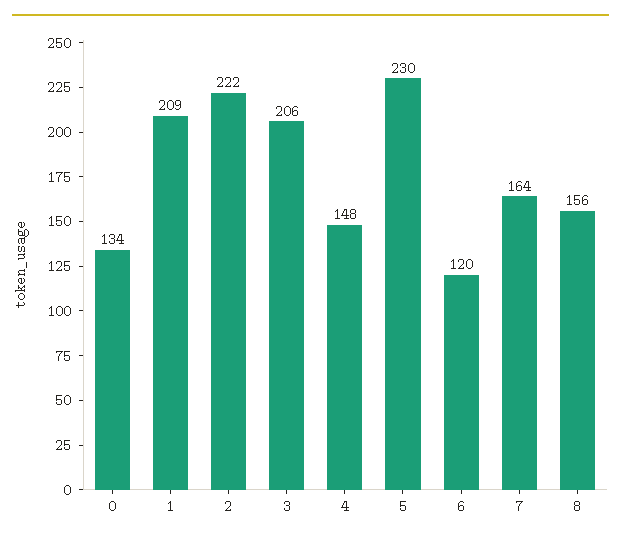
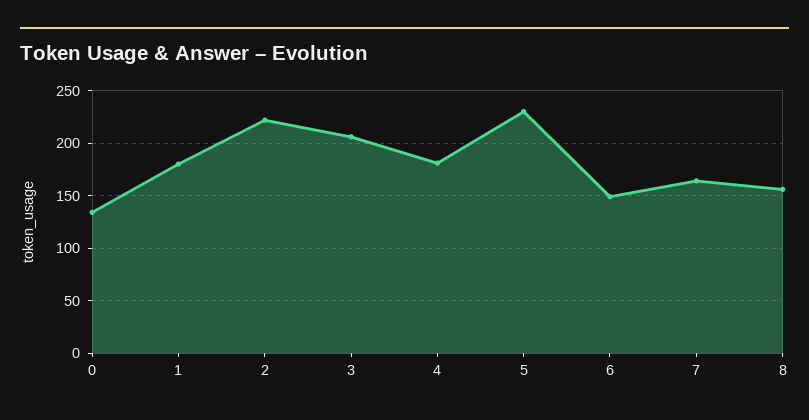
  {
    "0": 134,
-   "1": 209,
+   "1": 180,
    "2": 222,
    "3": 206,
-   "4": 148,
+   "4": 180,
    "5": 230,
-   "6": 120,
+   "6": 150,
    "7": 164,
    "8": 156
  }

